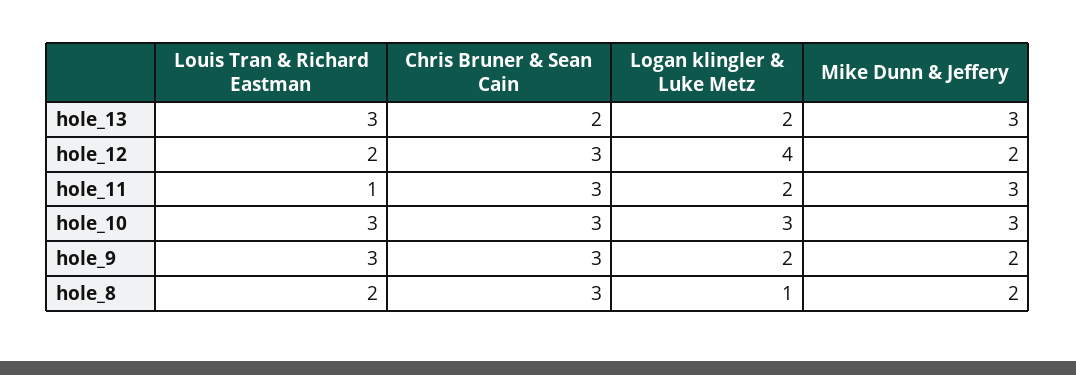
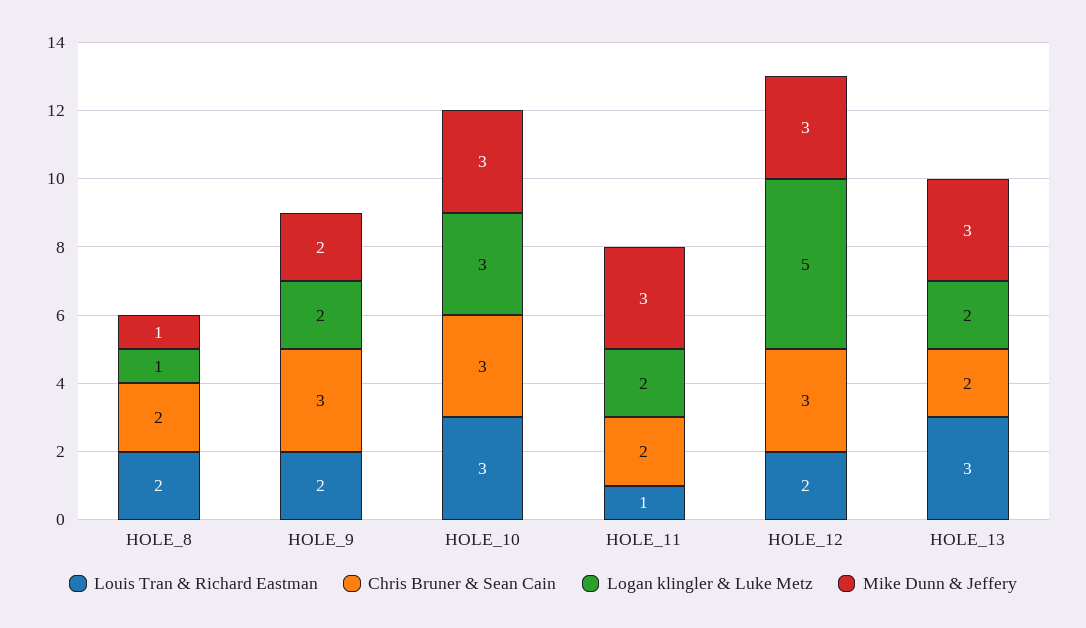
  {
    "Louis Tran & Richard Eastman": {
      "hole_13": 3,
      "hole_12": 2,
      "hole_11": 1,
      "hole_10": 3,
-     "hole_9": 3,
+     "hole_9": 2,
      "hole_8": 2
    },
    "Chris Bruner & Sean Cain": {
      "hole_13": 2,
      "hole_12": 3,
-     "hole_11": 3,
+     "hole_11": 2,
      "hole_10": 3,
      "hole_9": 3,
-     "hole_8": 3
+     "hole_8": 2
    },
    "Logan klingler & Luke Metz": {
      "hole_13": 2,
-     "hole_12": 4,
+     "hole_12": 5,
      "hole_11": 2,
      "hole_10": 3,
      "hole_9": 2,
      "hole_8": 1
    },
    "Mike Dunn & Jeffery": {
      "hole_13": 3,
-     "hole_12": 2,
+     "hole_12": 3,
      "hole_11": 3,
      "hole_10": 3,
      "hole_9": 2,
-     "hole_8": 2
+     "hole_8": 1
    }
  }

